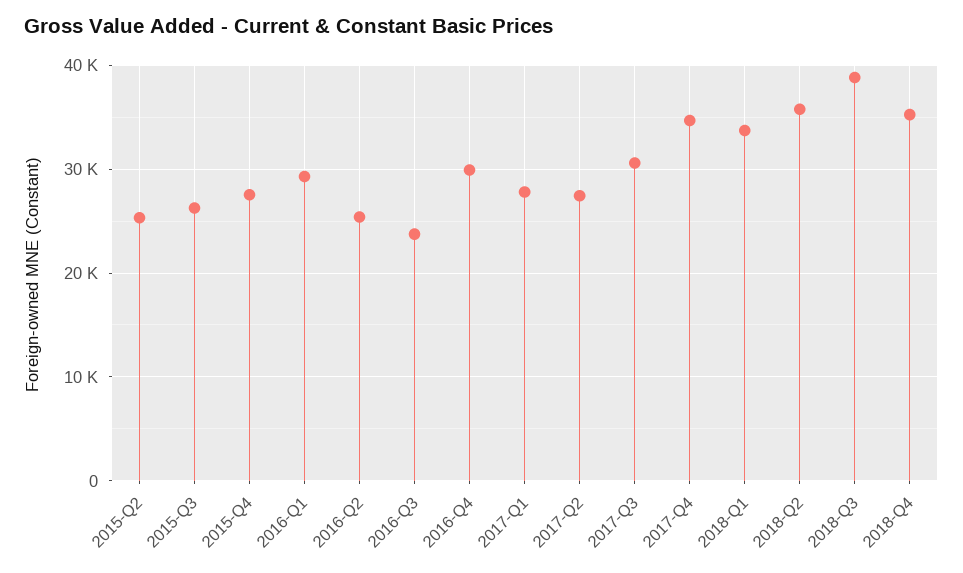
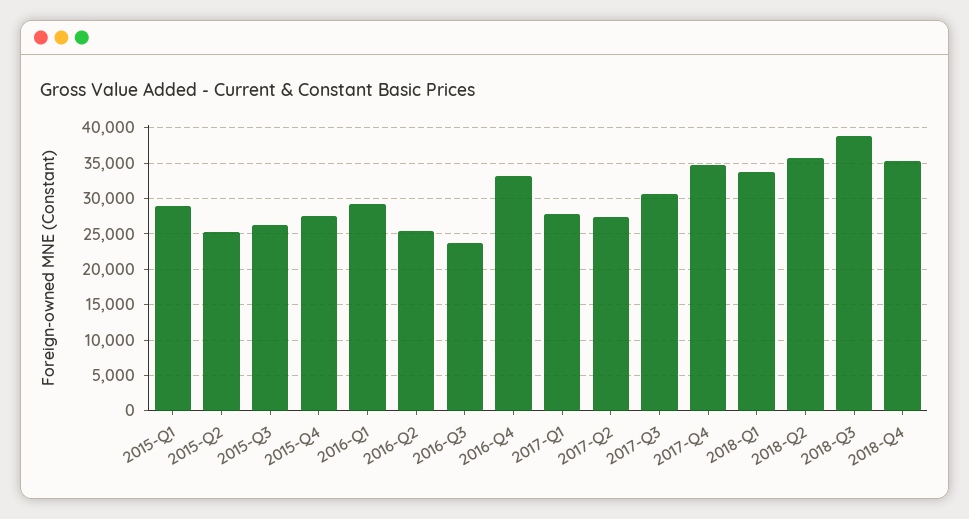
  {
    "2015-Q2": 25000,
    "2015-Q3": 26000,
    "2015-Q4": 28000,
    "2016-Q1": 29000,
    "2016-Q2": 25000,
    "2016-Q3": 24000,
-   "2016-Q4": 30000,
+   "2016-Q4": 33000,
    "2017-Q1": 28000,
    "2017-Q2": 27000,
    "2017-Q3": 31000,
    "2017-Q4": 35000,
    "2018-Q1": 34000,
    "2018-Q2": 36000,
    "2018-Q3": 39000,
-   "2018-Q4": 35000
+   "2018-Q4": 35000,
+   "2015-Q1": 29000
  }

